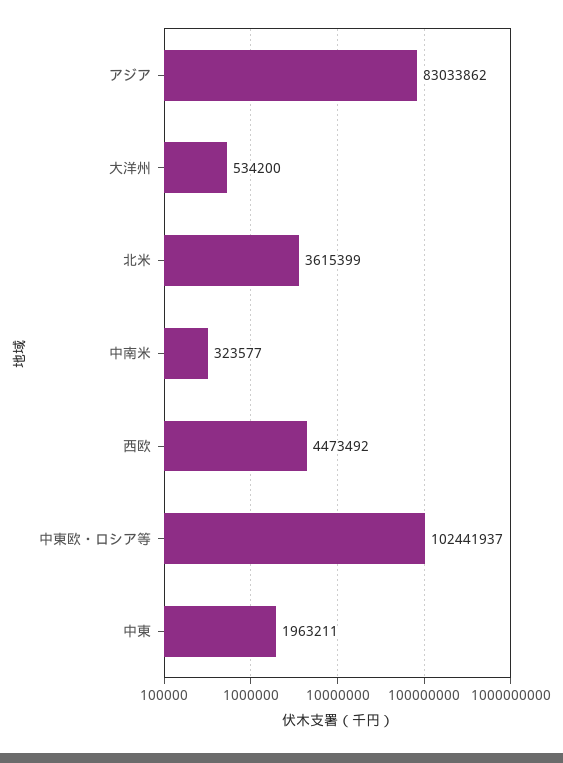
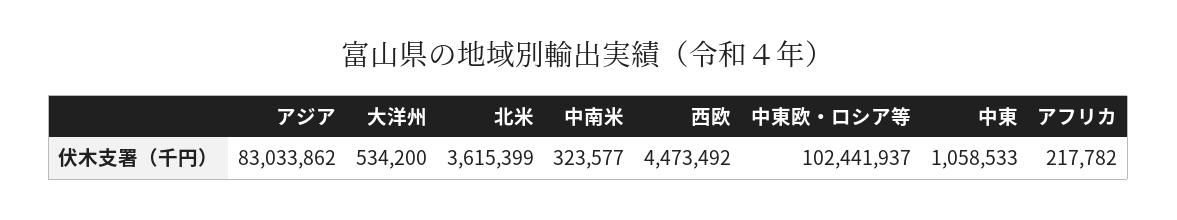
  {
    "アジア": 83033862,
    "大洋州": 534200,
    "北米": 3615399,
    "中南米": 323577,
    "西欧": 4473492,
    "中東欧・ロシア等": 102441937,
-   "中東": 1963211
+   "中東": 1058533,
+   "アフリカ": 217782
  }

